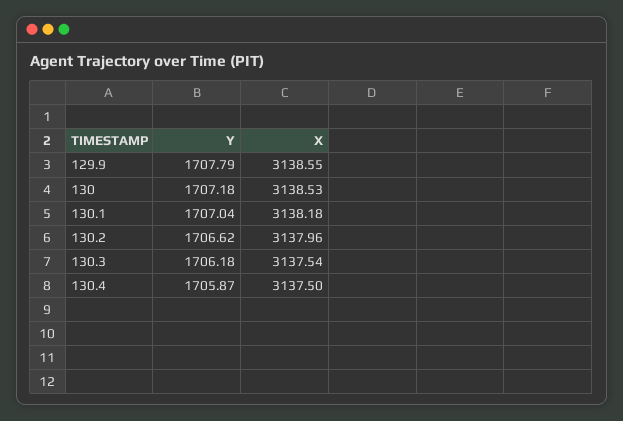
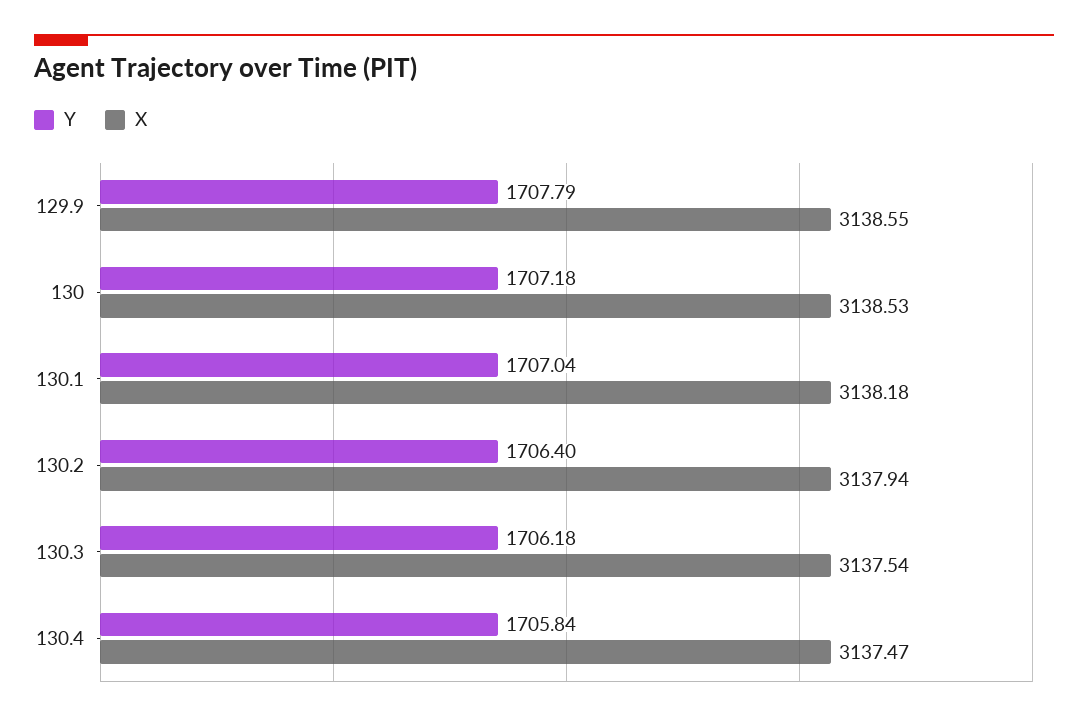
  {
    "Y": {
      "129.9": 1707.79,
      "130": 1707.18,
      "130.1": 1707.04,
-     "130.2": 1706.62,
+     "130.2": 1706.4,
      "130.3": 1706.18,
-     "130.4": 1705.87
+     "130.4": 1705.84
    },
    "X": {
      "129.9": 3138.55,
      "130": 3138.53,
      "130.1": 3138.18,
-     "130.2": 3137.96,
+     "130.2": 3137.94,
      "130.3": 3137.54,
-     "130.4": 3137.5
+     "130.4": 3137.47
    }
  }

